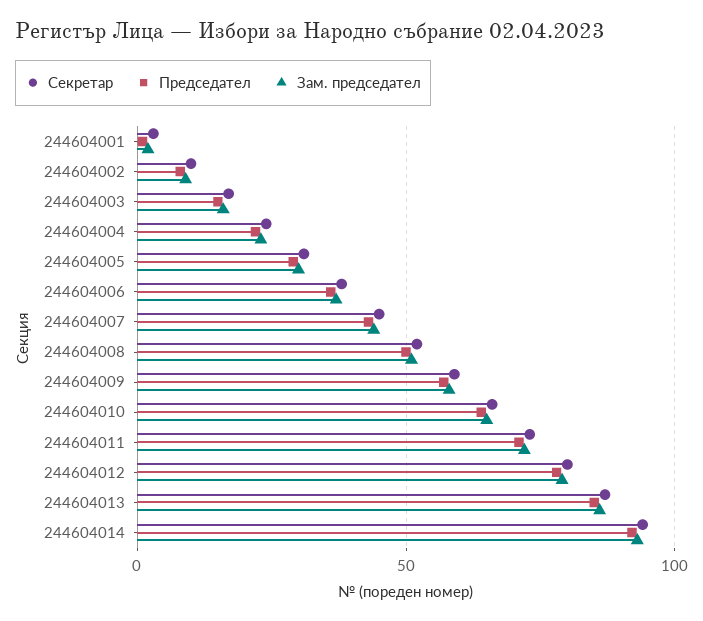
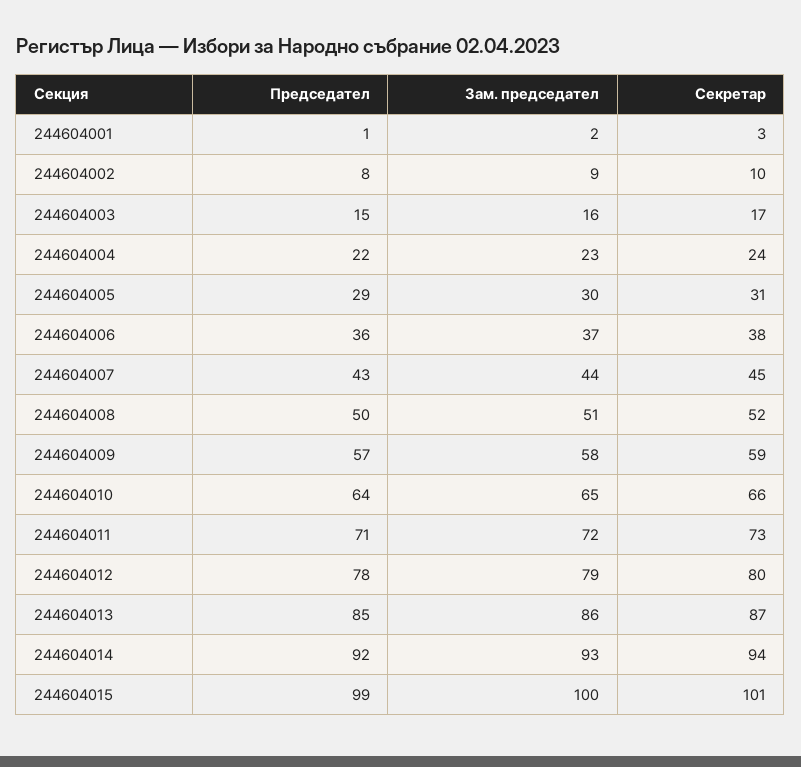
  {
    "Секретар": {
      "244604001": 3,
      "244604002": 10,
      "244604003": 17,
      "244604004": 24,
      "244604005": 31,
      "244604006": 38,
      "244604007": 45,
      "244604008": 52,
      "244604009": 59,
      "244604010": 66,
      "244604011": 73,
      "244604012": 80,
      "244604013": 87,
-     "244604014": 94
+     "244604014": 94,
+     "244604015": 101
    },
    "Председател": {
      "244604001": 1,
      "244604002": 8,
      "244604003": 15,
      "244604004": 22,
      "244604005": 29,
      "244604006": 36,
      "244604007": 43,
      "244604008": 50,
      "244604009": 57,
      "244604010": 64,
      "244604011": 71,
      "244604012": 78,
      "244604013": 85,
-     "244604014": 92
+     "244604014": 92,
+     "244604015": 99
    },
    "Зам. председател": {
      "244604001": 2,
      "244604002": 9,
      "244604003": 16,
      "244604004": 23,
      "244604005": 30,
      "244604006": 37,
      "244604007": 44,
      "244604008": 51,
      "244604009": 58,
      "244604010": 65,
      "244604011": 72,
      "244604012": 79,
      "244604013": 86,
-     "244604014": 93
+     "244604014": 93,
+     "244604015": 100
    }
  }

